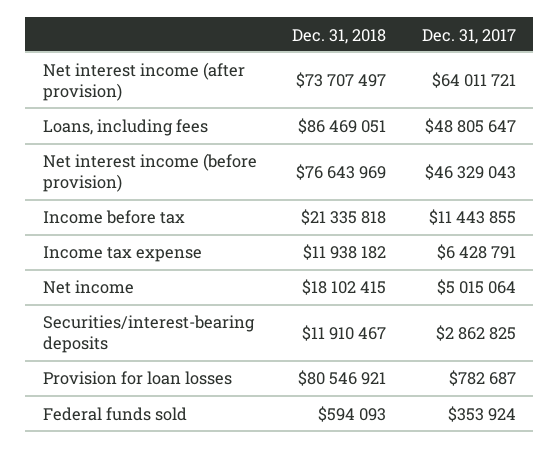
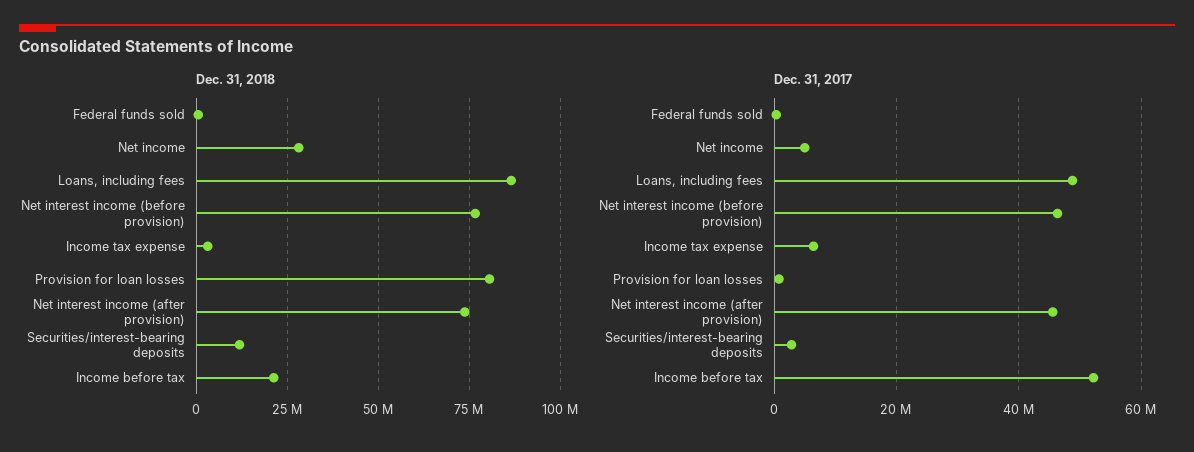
  {
    "Dec. 31, 2018": {
      "Net interest income (after provision)": 73707497,
      "Loans, including fees": 86469051,
      "Net interest income (before provision)": 76643969,
      "Income before tax": 21335818,
-     "Income tax expense": 11938182,
+     "Income tax expense": 2500000,
-     "Net income": 18102415,
+     "Net income": 27500000,
      "Securities/interest-bearing deposits": 11910467,
      "Provision for loan losses": 80546921,
      "Federal funds sold": 594093
    },
    "Dec. 31, 2017": {
-     "Net interest income (after provision)": 64011721,
+     "Net interest income (after provision)": 46000000,
      "Loans, including fees": 48805647,
      "Net interest income (before provision)": 46329043,
-     "Income before tax": 11443855,
+     "Income before tax": 52000000,
      "Income tax expense": 6428791,
      "Net income": 5015064,
      "Securities/interest-bearing deposits": 2862825,
      "Provision for loan losses": 782687,
      "Federal funds sold": 353924
    }
  }

